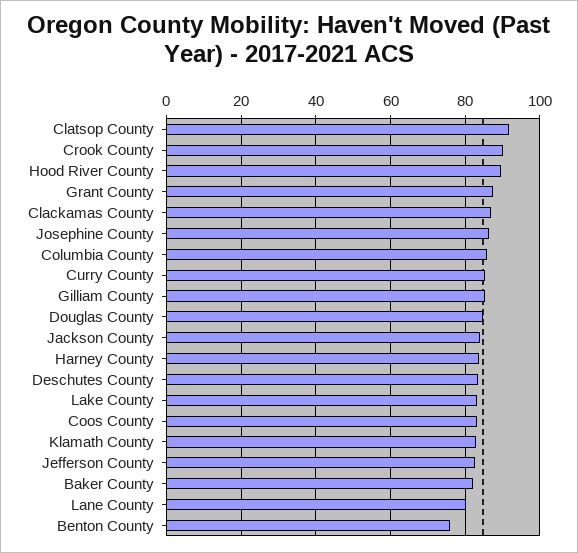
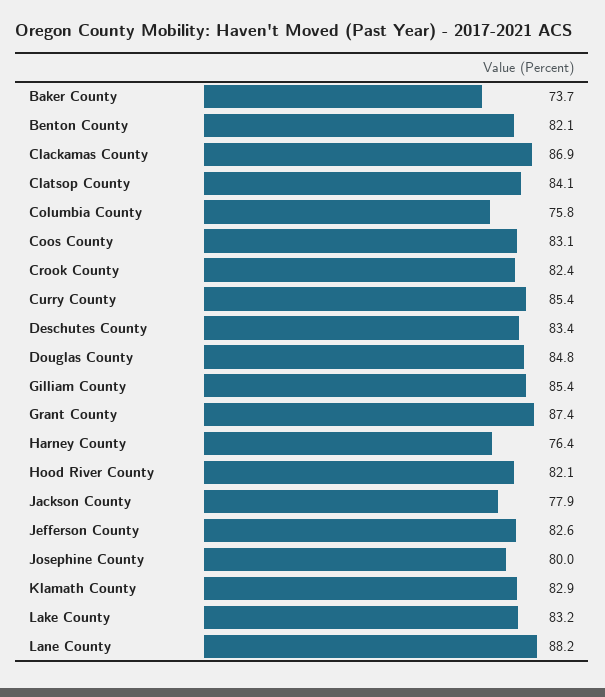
  {
-   "Clatsop County": 92,
+   "Clatsop County": 84.1,
-   "Crook County": 90,
+   "Crook County": 82.4,
-   "Hood River County": 90,
+   "Hood River County": 82.1,
    "Grant County": 87.4,
    "Clackamas County": 86.9,
-   "Josephine County": 86,
+   "Josephine County": 80,
-   "Columbia County": 86,
+   "Columbia County": 75.8,
    "Curry County": 85.4,
    "Gilliam County": 85.4,
    "Douglas County": 84.8,
-   "Jackson County": 84,
+   "Jackson County": 77.9,
-   "Harney County": 84,
+   "Harney County": 76.4,
    "Deschutes County": 83.4,
    "Lake County": 83.2,
    "Coos County": 83.1,
    "Klamath County": 82.9,
    "Jefferson County": 82.6,
-   "Baker County": 82,
+   "Baker County": 73.7,
-   "Lane County": 80,
+   "Lane County": 88.2,
-   "Benton County": 76
+   "Benton County": 82.1
  }

